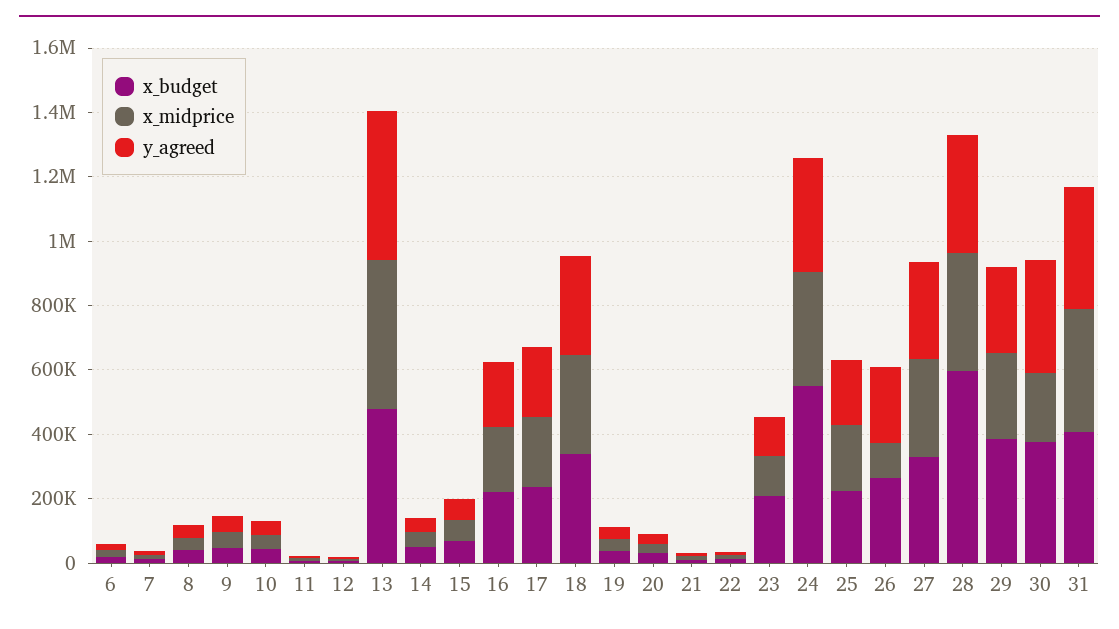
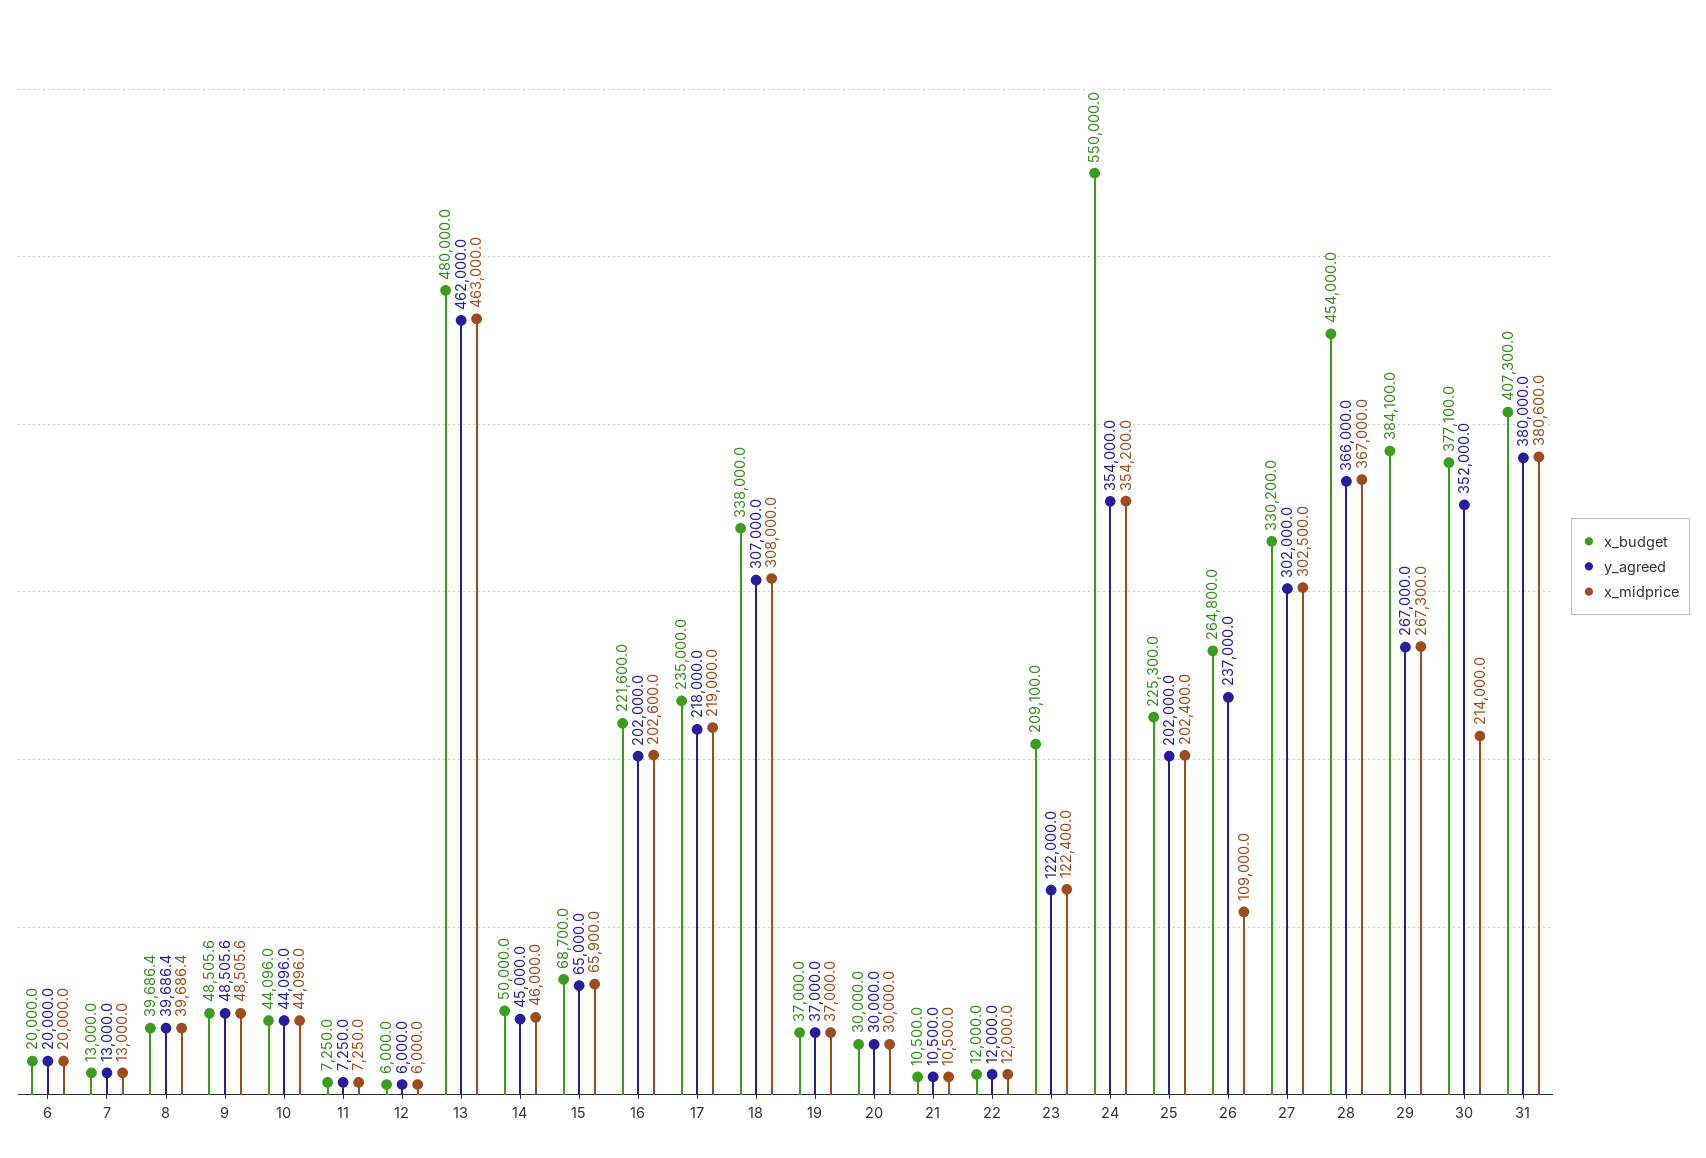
  {
    "x_budget": {
      "6": 20000,
      "7": 13000,
      "8": 39686.4,
      "9": 48505.6,
      "10": 44096,
      "11": 7250,
      "12": 6000,
      "13": 480000,
      "14": 50000,
      "15": 68700,
      "16": 221600,
      "17": 235000,
      "18": 338000,
      "19": 37000,
      "20": 30000,
      "21": 10500,
      "22": 12000,
      "23": 209100,
      "24": 550000,
      "25": 225300,
      "26": 264800,
      "27": 330200,
-     "28": 600000,
+     "28": 454000,
      "29": 384100,
      "30": 377100,
      "31": 407300
    },
    "x_midprice": {
      "6": 20000,
      "7": 13000,
      "8": 39686.4,
      "9": 48505.6,
      "10": 44096,
      "11": 7250,
      "12": 6000,
      "13": 463000,
      "14": 46000,
      "15": 65900,
      "16": 202600,
      "17": 219000,
      "18": 308000,
      "19": 37000,
      "20": 30000,
      "21": 10500,
      "22": 12000,
      "23": 122400,
      "24": 354200,
      "25": 202400,
      "26": 109000,
      "27": 302500,
      "28": 367000,
      "29": 267300,
      "30": 214000,
      "31": 380600
    },
    "y_agreed": {
      "6": 20000,
      "7": 13000,
      "8": 39686.4,
      "9": 48505.6,
      "10": 44096,
      "11": 7250,
      "12": 6000,
      "13": 462000,
      "14": 45000,
      "15": 65000,
      "16": 202000,
      "17": 218000,
      "18": 307000,
      "19": 37000,
      "20": 30000,
      "21": 10500,
      "22": 12000,
      "23": 122000,
      "24": 354000,
      "25": 202000,
      "26": 237000,
      "27": 302000,
      "28": 366000,
      "29": 267000,
      "30": 352000,
      "31": 380000
    }
  }

